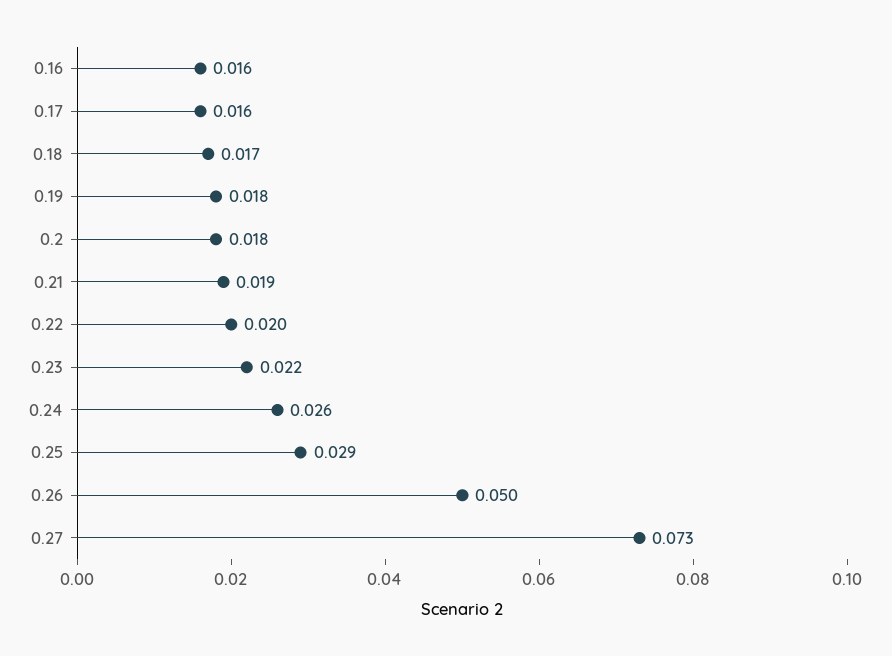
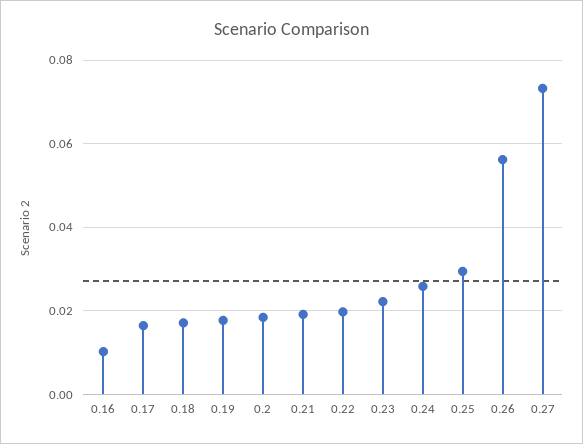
  {
-   "0.16": 0.016,
+   "0.16": 0.01,
    "0.17": 0.016,
    "0.18": 0.017,
    "0.19": 0.018,
    "0.2": 0.018,
    "0.21": 0.019,
    "0.22": 0.02,
    "0.23": 0.022,
    "0.24": 0.026,
    "0.25": 0.029,
-   "0.26": 0.05,
+   "0.26": 0.056,
    "0.27": 0.073
  }

